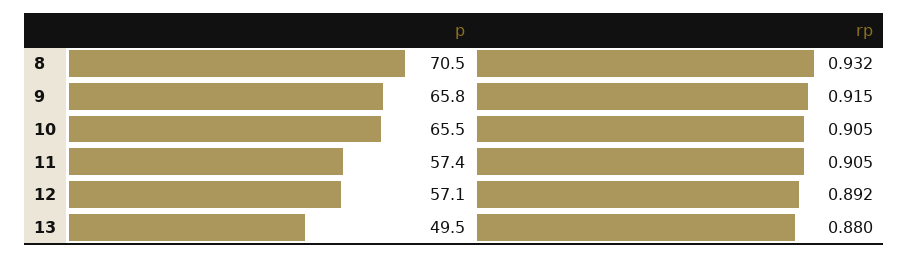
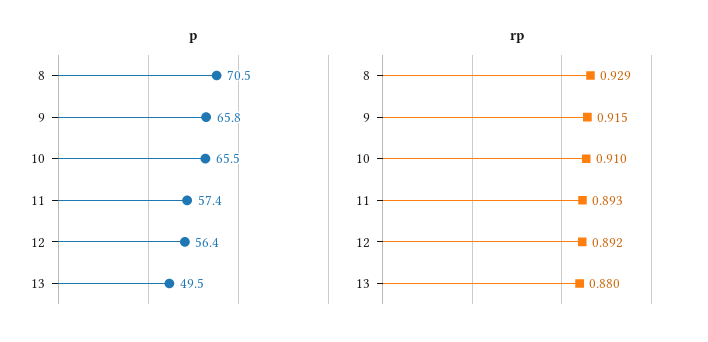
  {
    "p": {
      "8": 70.5,
      "9": 65.8,
      "10": 65.5,
      "11": 57.4,
-     "12": 57.1,
+     "12": 56.4,
      "13": 49.5
    },
    "rp": {
-     "8": 0.932,
+     "8": 0.929,
      "9": 0.915,
-     "10": 0.905,
+     "10": 0.91,
-     "11": 0.905,
+     "11": 0.893,
      "12": 0.892,
      "13": 0.88
    }
  }

